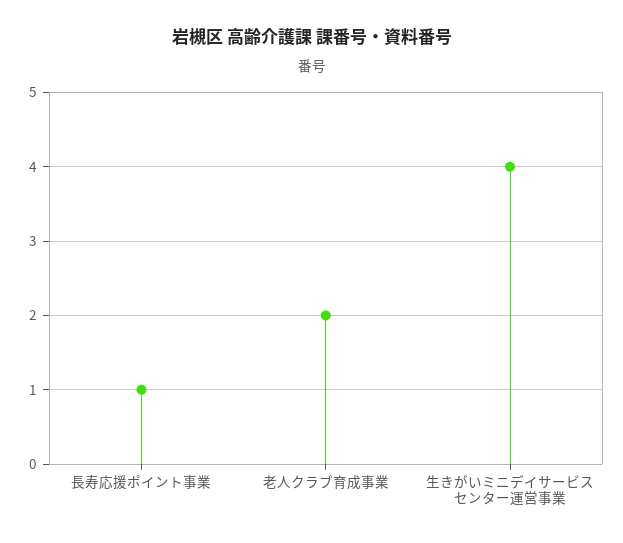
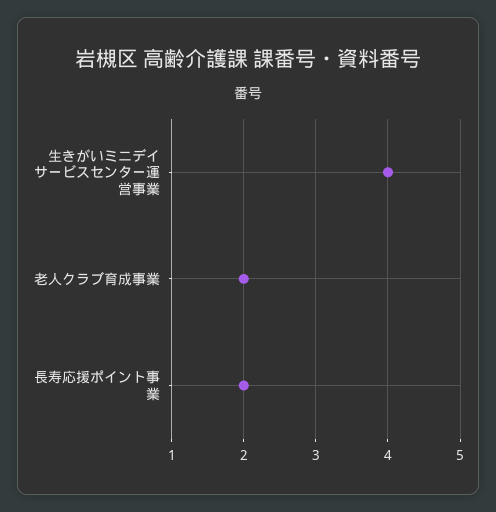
  {
-   "長寿応援ポイント事業": 1,
+   "長寿応援ポイント事業": 2,
    "老人クラブ育成事業": 2,
    "生きがいミニデイサービスセンター運営事業": 4
  }

